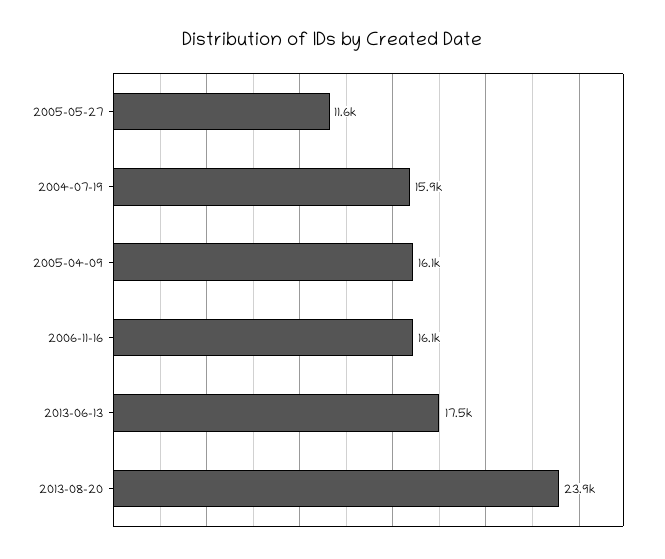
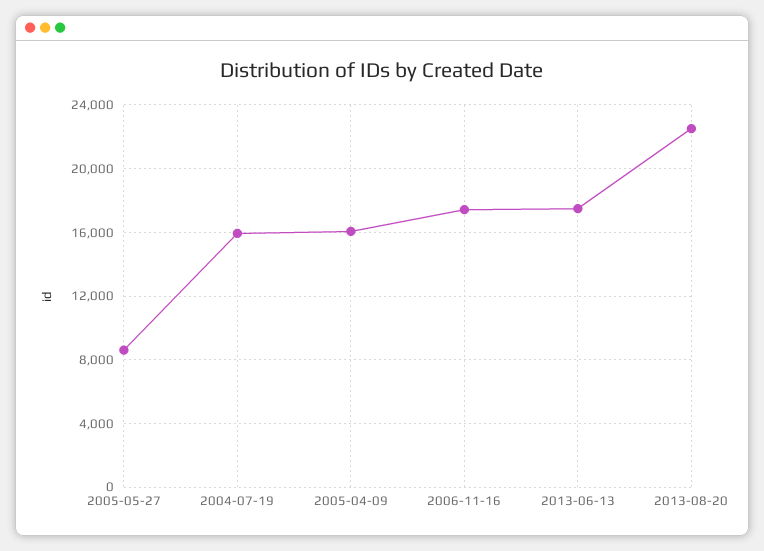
  {
-   "2005-05-27": 11600,
+   "2005-05-27": 8500,
    "2004-07-19": 15900,
    "2005-04-09": 16100,
-   "2006-11-16": 16100,
+   "2006-11-16": 17500,
    "2013-06-13": 17500,
-   "2013-08-20": 23900
+   "2013-08-20": 22500
  }

